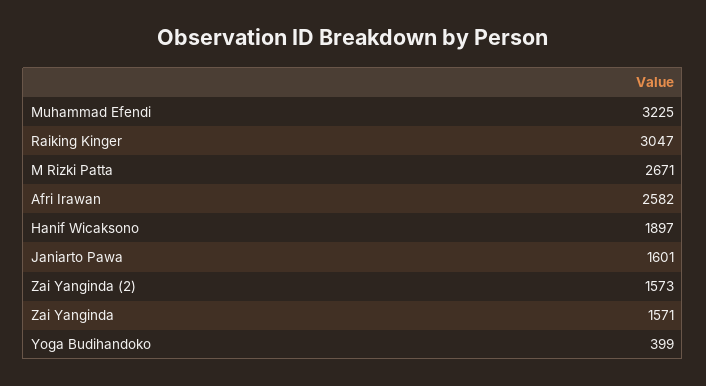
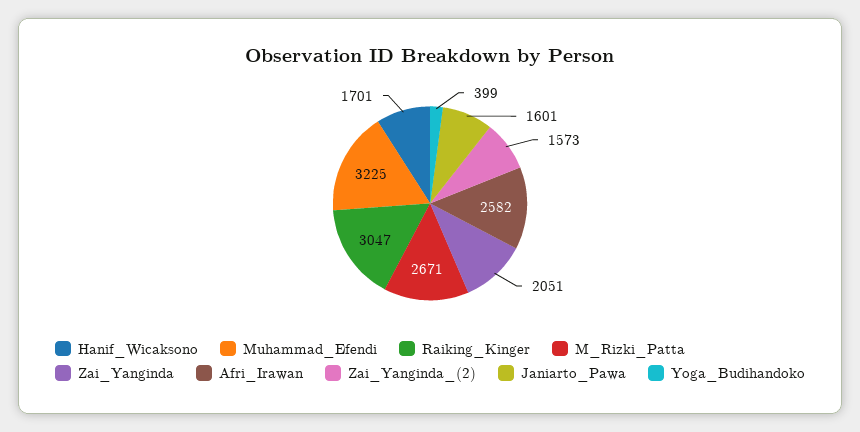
  {
    "Muhammad Efendi": 3225,
    "Raiking Kinger": 3047,
    "M Rizki Patta": 2671,
    "Afri Irawan": 2582,
-   "Hanif Wicaksono": 1897,
+   "Hanif Wicaksono": 1701,
    "Janiarto Pawa": 1601,
    "Zai Yanginda (2)": 1573,
-   "Zai Yanginda": 1571,
+   "Zai Yanginda": 2051,
    "Yoga Budihandoko": 399
  }

